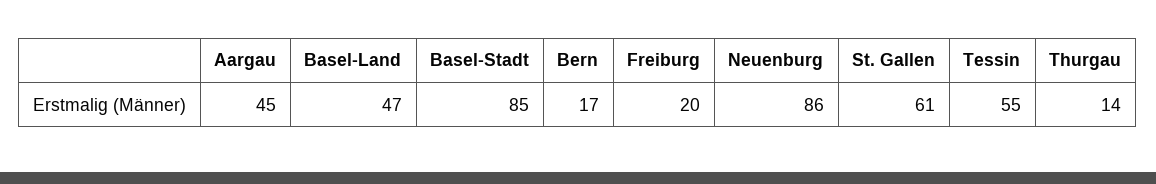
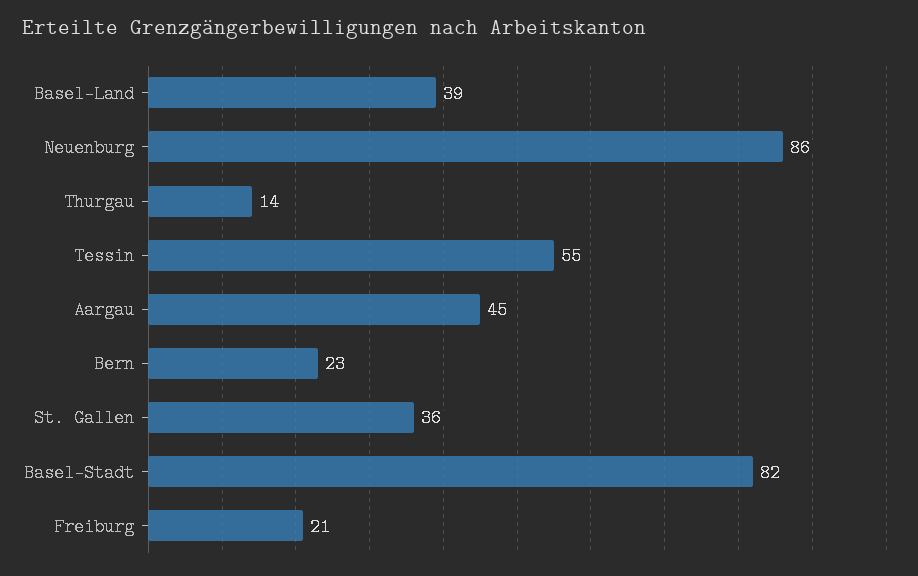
  {
    "Aargau": 45,
-   "Basel-Land": 47,
+   "Basel-Land": 39,
-   "Basel-Stadt": 85,
+   "Basel-Stadt": 82,
-   "Bern": 17,
+   "Bern": 23,
-   "Freiburg": 20,
+   "Freiburg": 21,
    "Neuenburg": 86,
-   "St. Gallen": 61,
+   "St. Gallen": 36,
    "Tessin": 55,
    "Thurgau": 14
  }

